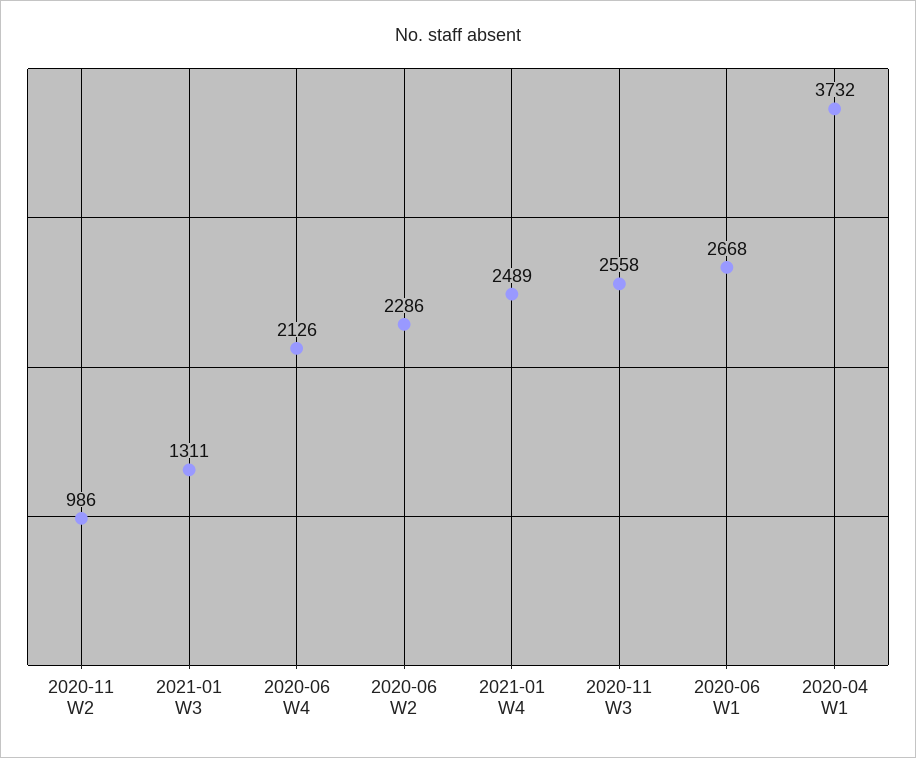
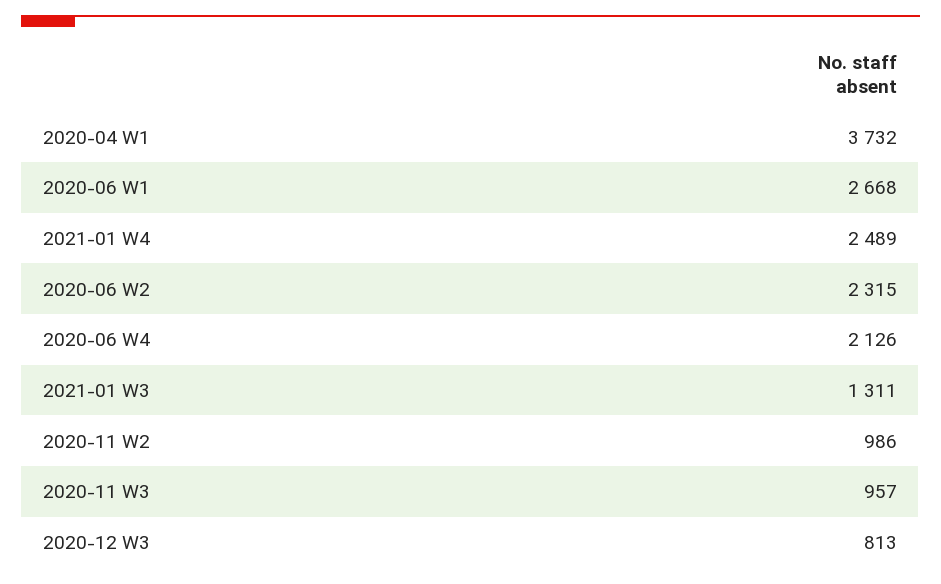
  {
    "2020-11 W2": 986,
    "2021-01 W3": 1311,
    "2020-06 W4": 2126,
-   "2020-06 W2": 2286,
+   "2020-06 W2": 2315,
    "2021-01 W4": 2489,
-   "2020-11 W3": 2558,
+   "2020-11 W3": 957,
    "2020-06 W1": 2668,
-   "2020-04 W1": 3732
+   "2020-04 W1": 3732,
+   "2020-12 W3": 813
  }

